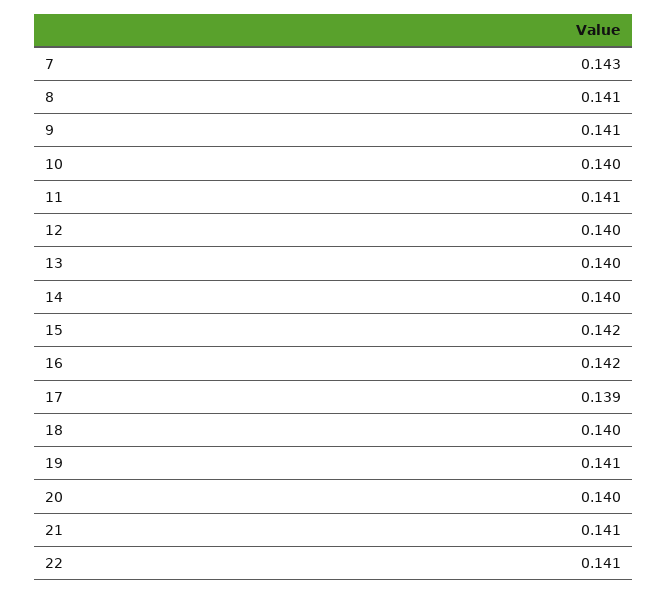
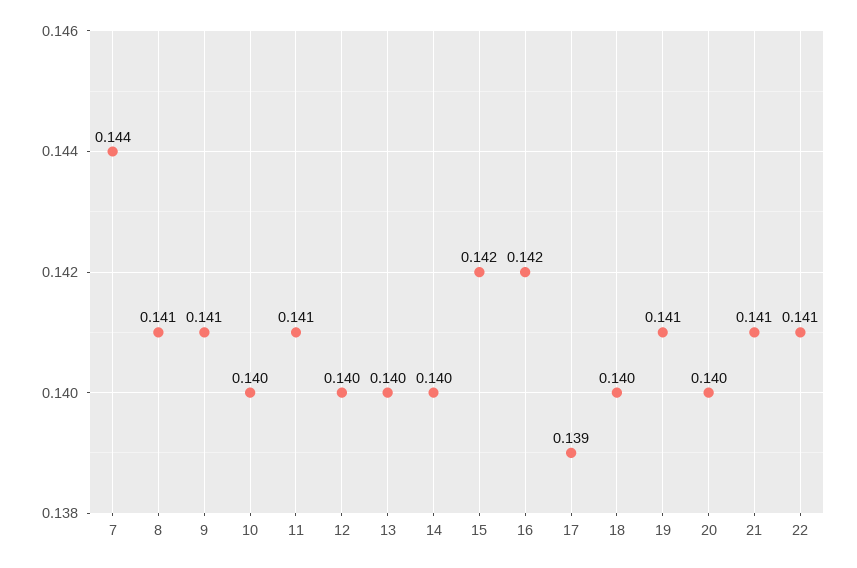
  {
-   "7": 0.143,
+   "7": 0.144,
    "8": 0.141,
    "9": 0.141,
    "10": 0.14,
    "11": 0.141,
    "12": 0.14,
    "13": 0.14,
    "14": 0.14,
    "15": 0.142,
    "16": 0.142,
    "17": 0.139,
    "18": 0.14,
    "19": 0.141,
    "20": 0.14,
    "21": 0.141,
    "22": 0.141
  }

